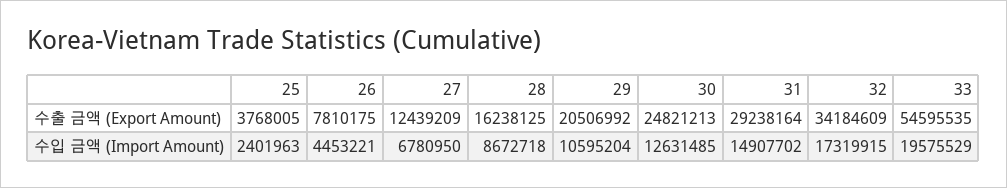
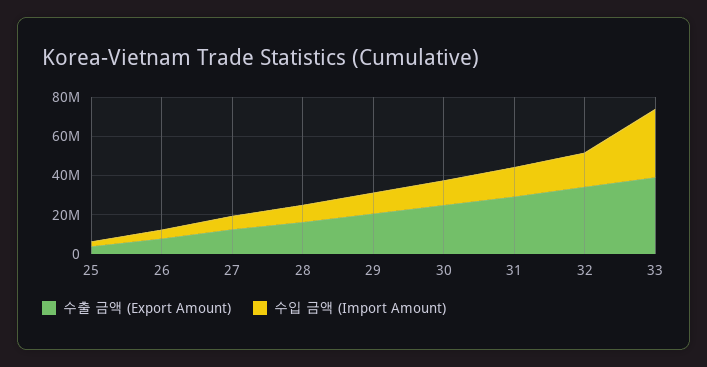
  {
    "수출 금액 (Export Amount)": {
      "25": 3768005,
      "26": 7810175,
      "27": 12439209,
      "28": 16238125,
      "29": 20506992,
      "30": 24821213,
      "31": 29238164,
      "32": 34184609,
-     "33": 54595535
+     "33": 40000000
    },
    "수입 금액 (Import Amount)": {
      "25": 2401963,
      "26": 4453221,
      "27": 6780950,
      "28": 8672718,
      "29": 10595204,
      "30": 12631485,
      "31": 14907702,
      "32": 17319915,
-     "33": 19575529
+     "33": 35000000
    }
  }

